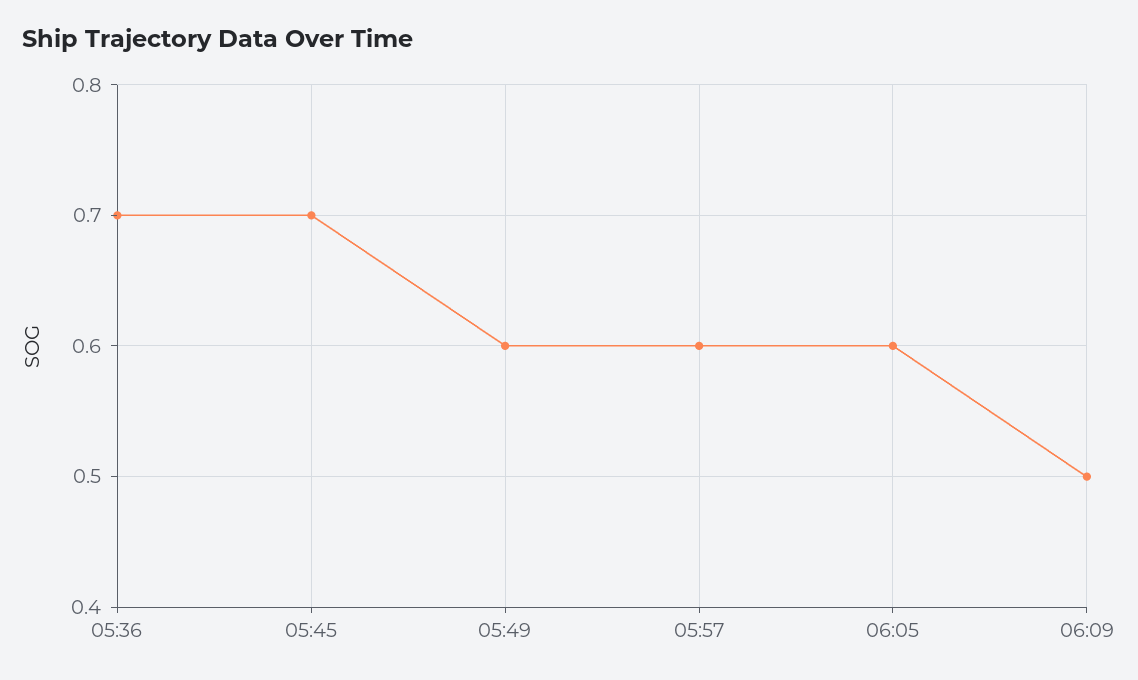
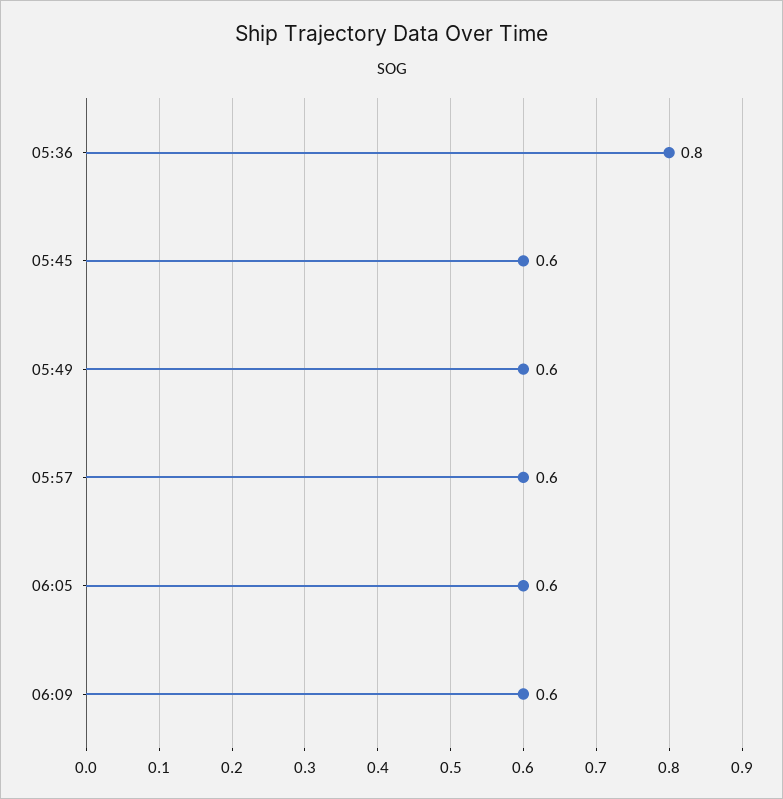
  {
-   "05:36": 0.7,
+   "05:36": 0.8,
-   "05:45": 0.7,
+   "05:45": 0.6,
    "05:49": 0.6,
    "05:57": 0.6,
    "06:05": 0.6,
-   "06:09": 0.5
+   "06:09": 0.6
  }

